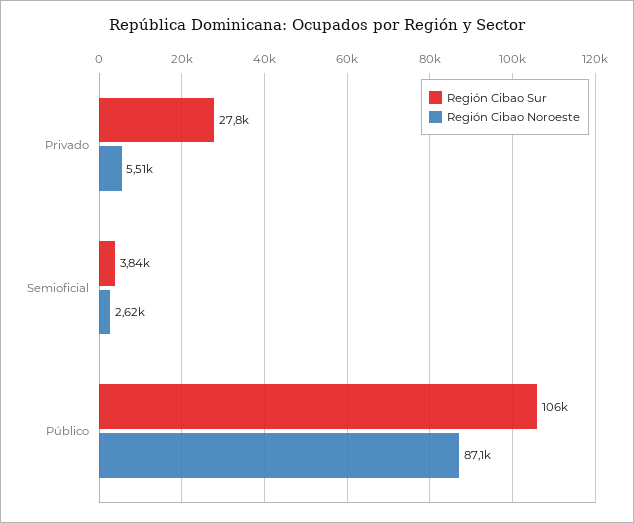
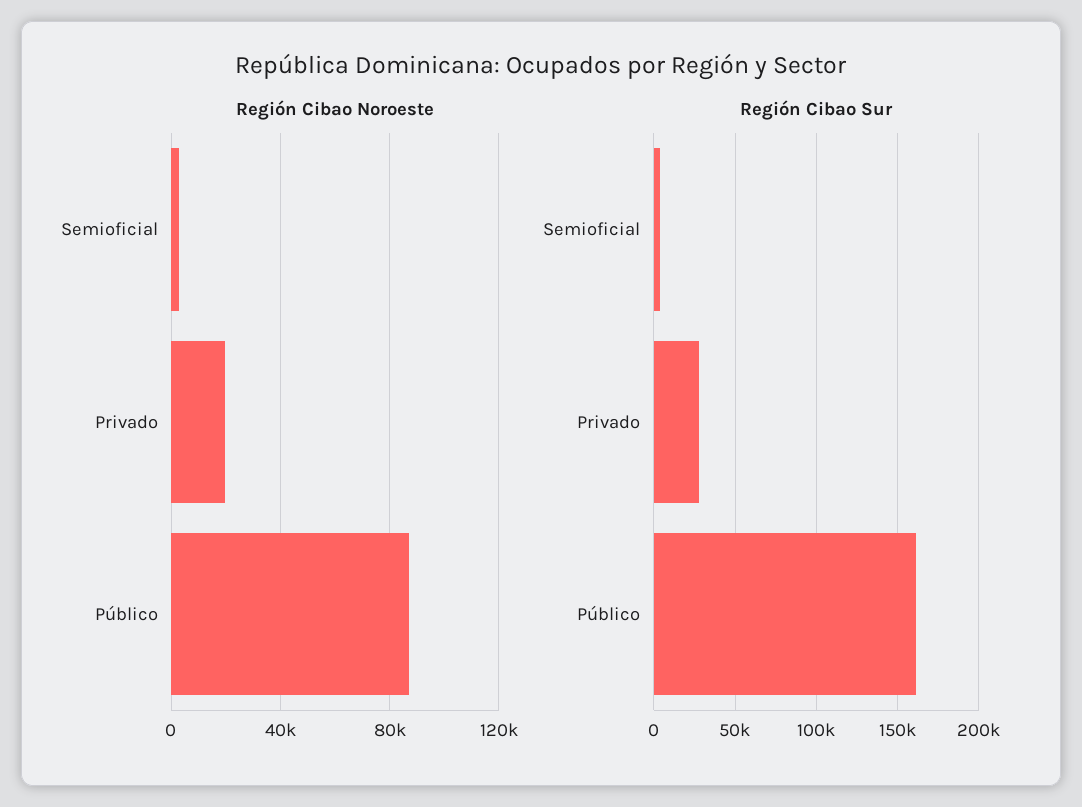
  {
    "Región Cibao Sur": {
      "Privado": 27800,
      "Semioficial": 3840,
-     "Público": 106000
+     "Público": 160000
    },
    "Región Cibao Noroeste": {
-     "Privado": 5510,
+     "Privado": 20000,
      "Semioficial": 2620,
      "Público": 87100
    }
  }

